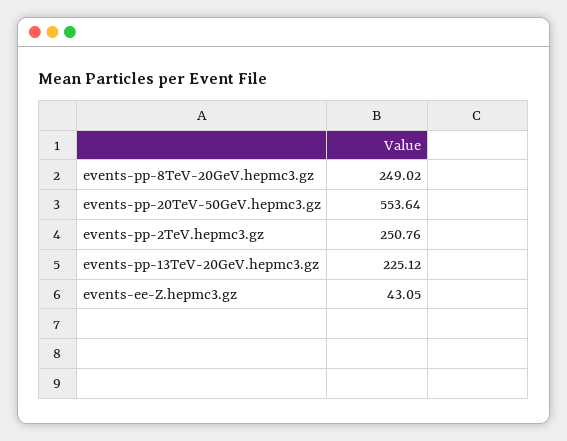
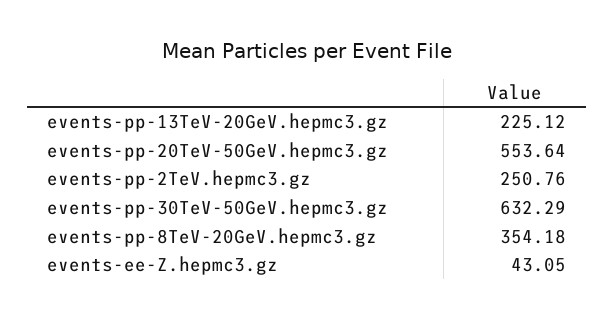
  {
-   "events-pp-8TeV-20GeV.hepmc3.gz": 249.02,
+   "events-pp-8TeV-20GeV.hepmc3.gz": 354.18,
    "events-pp-20TeV-50GeV.hepmc3.gz": 553.64,
    "events-pp-2TeV.hepmc3.gz": 250.76,
    "events-pp-13TeV-20GeV.hepmc3.gz": 225.12,
-   "events-ee-Z.hepmc3.gz": 43.05
+   "events-ee-Z.hepmc3.gz": 43.05,
+   "events-pp-30TeV-50GeV.hepmc3.gz": 632.29
  }

